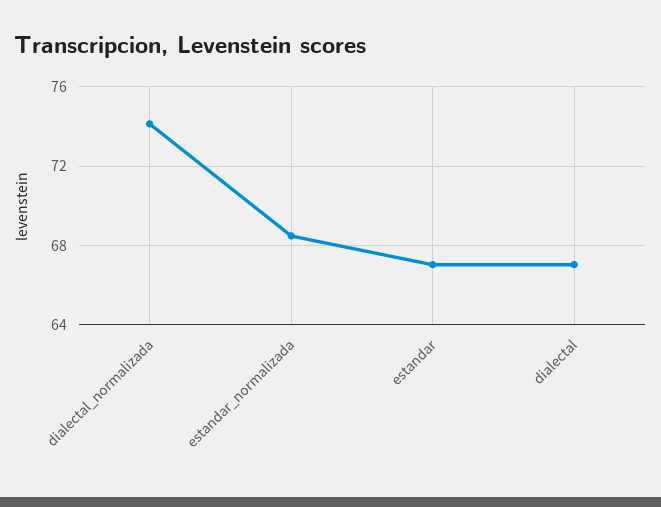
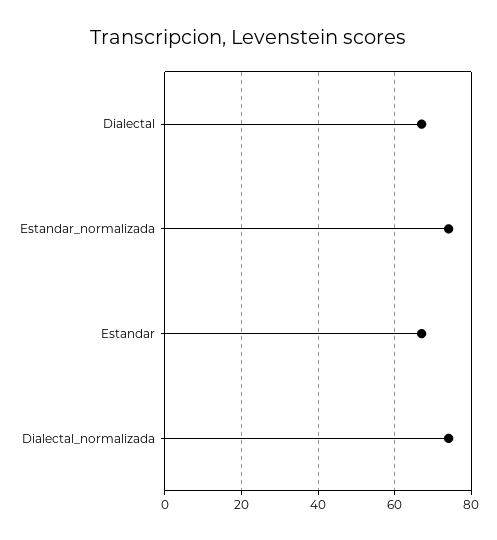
  {
    "dialectal_normalizada": 74,
-   "estandar_normalizada": 68.5,
+   "estandar_normalizada": 74,
    "estandar": 67,
    "dialectal": 67
  }

